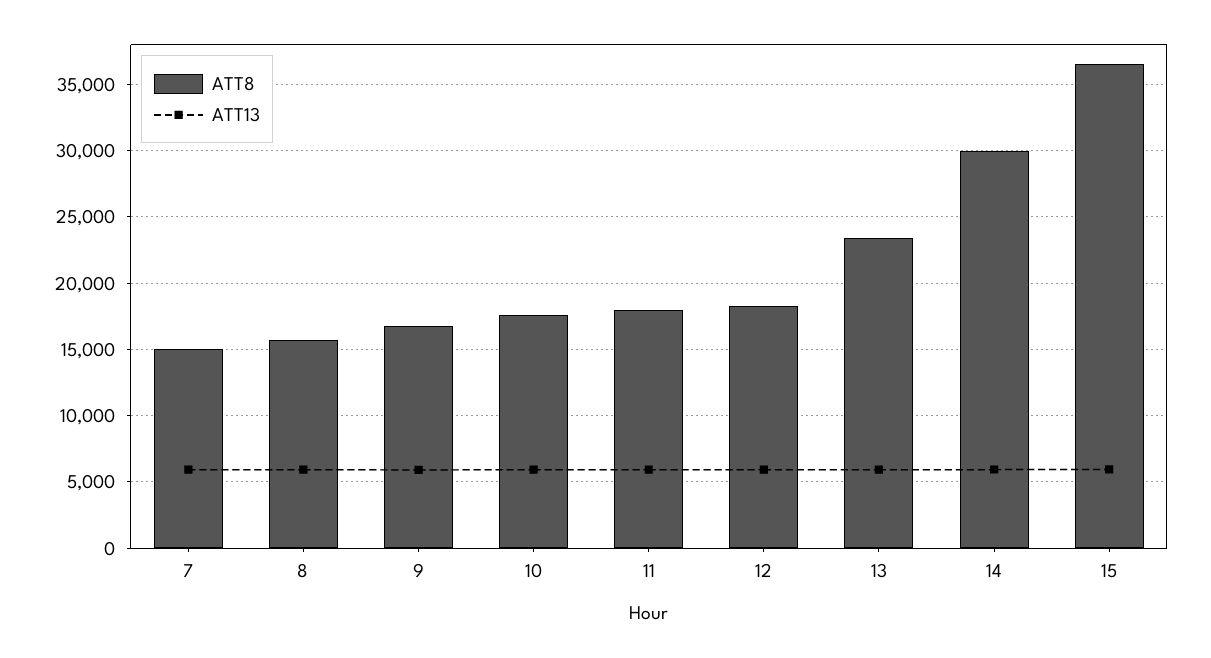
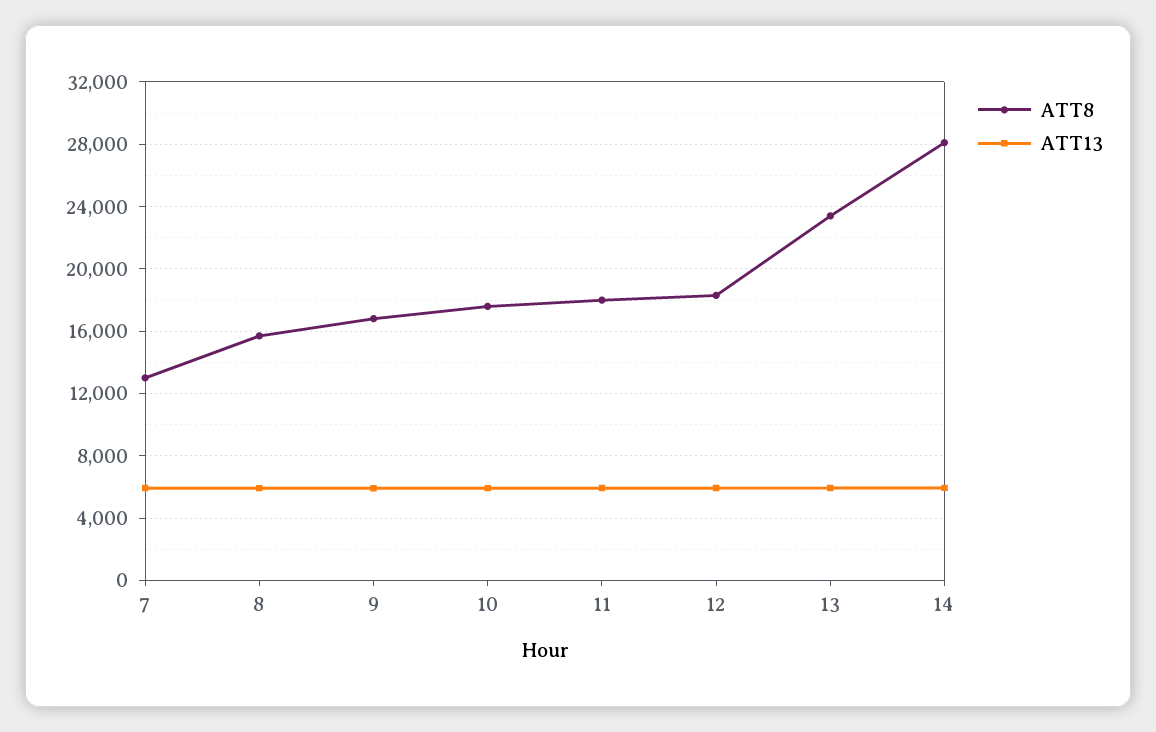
  {
    "ATT8": {
-     "7": 15000,
+     "7": 13000,
      "8": 15500,
      "9": 17000,
      "10": 17500,
      "11": 18000,
      "12": 18500,
      "13": 23500,
-     "14": 30000,
+     "14": 28000
-     "15": 36500
    },
    "ATT13": {
      "7": 6000,
      "8": 6000,
      "9": 6000,
      "10": 6000,
      "11": 6000,
      "12": 6000,
      "13": 6000,
-     "14": 6000,
+     "14": 6000
-     "15": 6000
    }
  }

